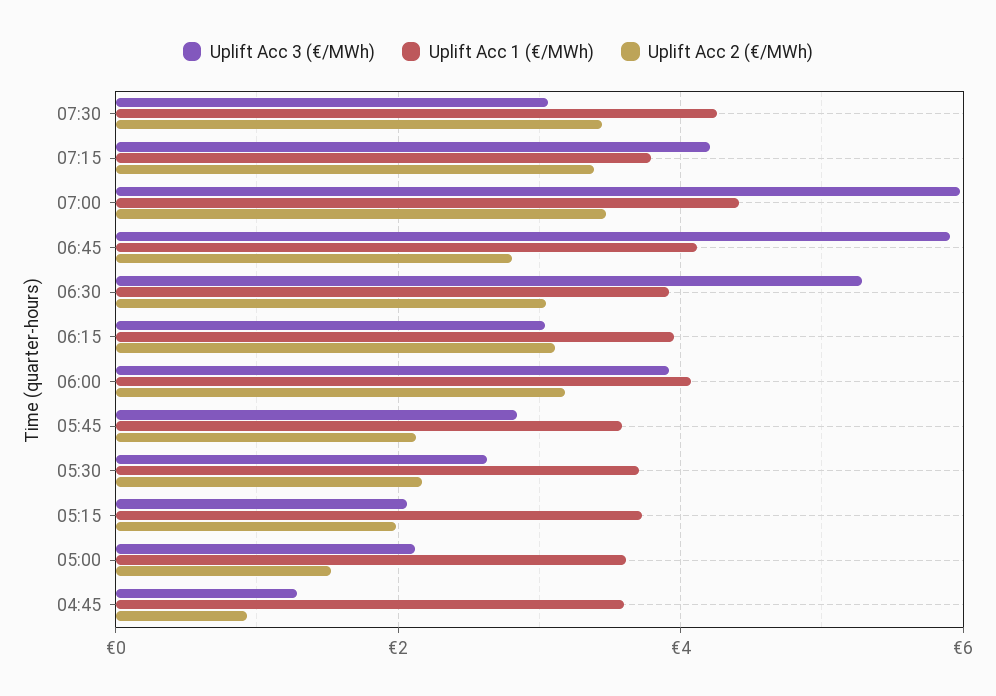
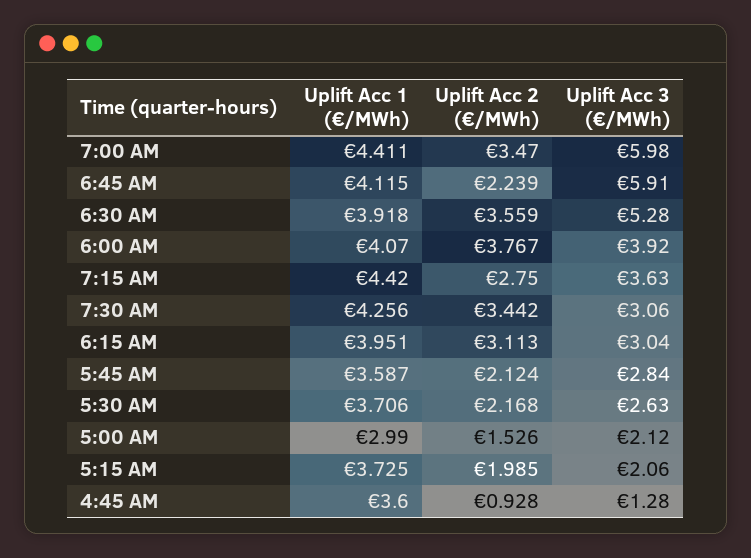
  {
    "Uplift Acc 3 (€/MWh)": {
      "07:30": 3.06,
-     "07:15": 4.2,
+     "07:15": 3.63,
      "07:00": 5.98,
      "06:45": 5.91,
      "06:30": 5.28,
      "06:15": 3.04,
      "06:00": 3.92,
      "05:45": 2.84,
      "05:30": 2.63,
      "05:15": 2.06,
      "05:00": 2.12,
      "04:45": 1.28
    },
    "Uplift Acc 1 (€/MWh)": {
      "07:30": 4.256,
-     "07:15": 3.8,
+     "07:15": 4.42,
      "07:00": 4.411,
      "06:45": 4.115,
      "06:30": 3.918,
      "06:15": 3.951,
      "06:00": 4.07,
      "05:45": 3.587,
      "05:30": 3.706,
      "05:15": 3.725,
-     "05:00": 3.6,
+     "05:00": 2.99,
      "04:45": 3.6
    },
    "Uplift Acc 2 (€/MWh)": {
      "07:30": 3.442,
-     "07:15": 3.4,
+     "07:15": 2.75,
      "07:00": 3.47,
-     "06:45": 2.8,
+     "06:45": 2.239,
-     "06:30": 3,
+     "06:30": 3.559,
      "06:15": 3.113,
-     "06:00": 3.2,
+     "06:00": 3.767,
      "05:45": 2.124,
      "05:30": 2.168,
      "05:15": 1.985,
      "05:00": 1.526,
      "04:45": 0.928
    }
  }

